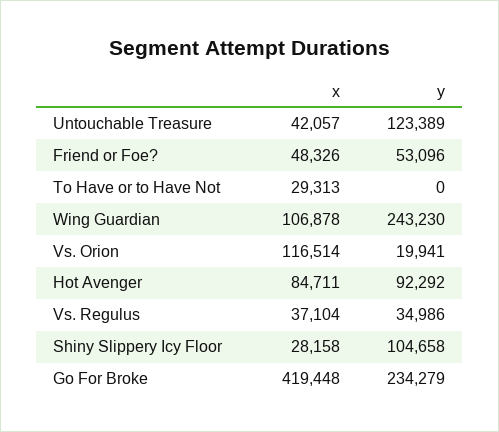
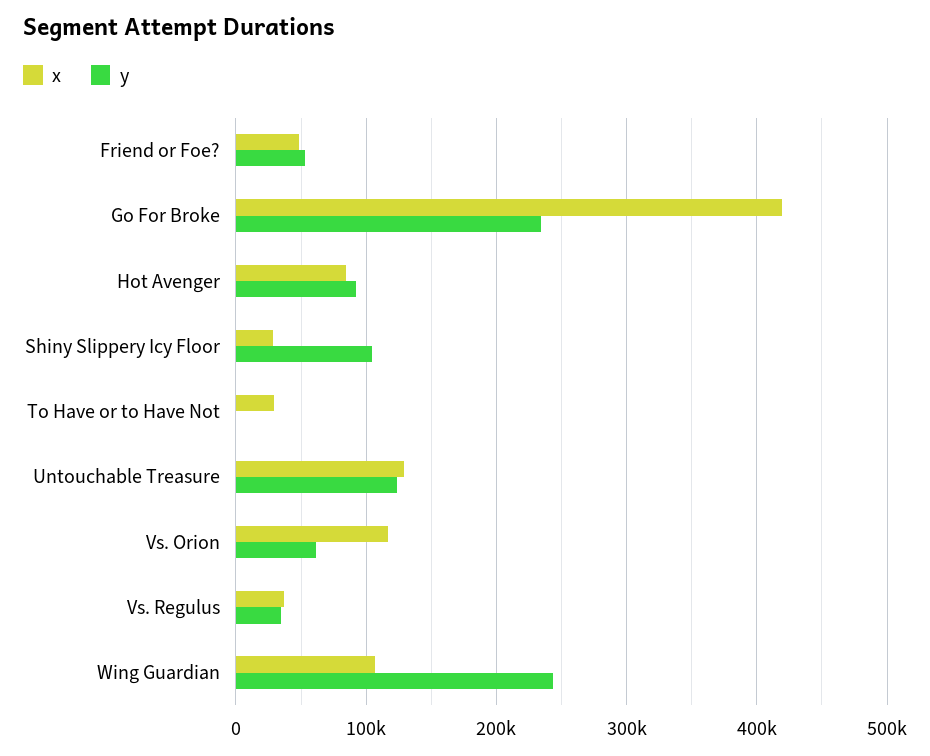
  {
    "x": {
-     "Untouchable Treasure": 42057,
+     "Untouchable Treasure": 130000,
      "Friend or Foe?": 48326,
      "To Have or to Have Not": 29313,
      "Wing Guardian": 106878,
      "Vs. Orion": 116514,
      "Hot Avenger": 84711,
      "Vs. Regulus": 37104,
      "Shiny Slippery Icy Floor": 28158,
      "Go For Broke": 419448
    },
    "y": {
      "Untouchable Treasure": 123389,
      "Friend or Foe?": 53096,
      "To Have or to Have Not": 0,
      "Wing Guardian": 243230,
-     "Vs. Orion": 19941,
+     "Vs. Orion": 60000,
      "Hot Avenger": 92292,
      "Vs. Regulus": 34986,
      "Shiny Slippery Icy Floor": 104658,
      "Go For Broke": 234279
    }
  }

